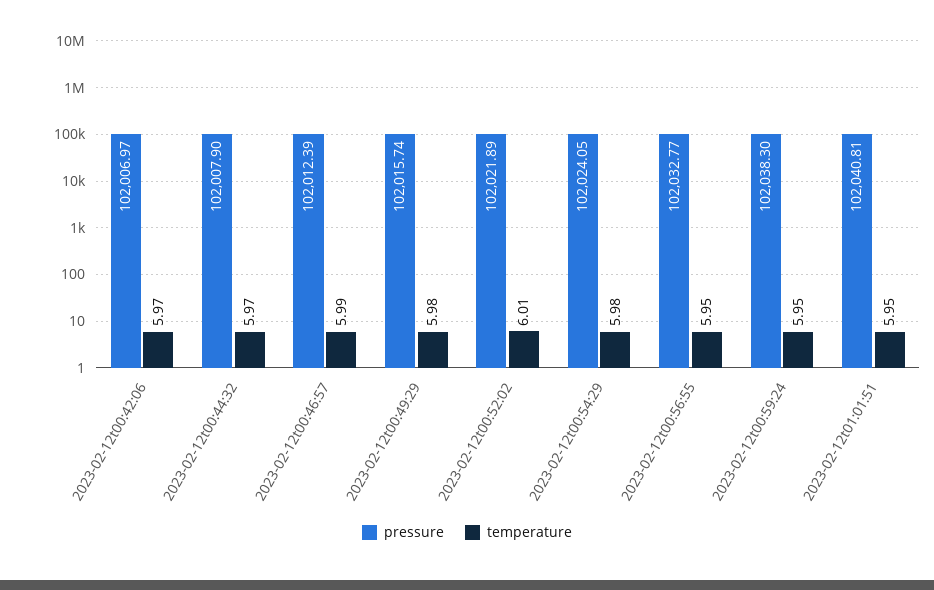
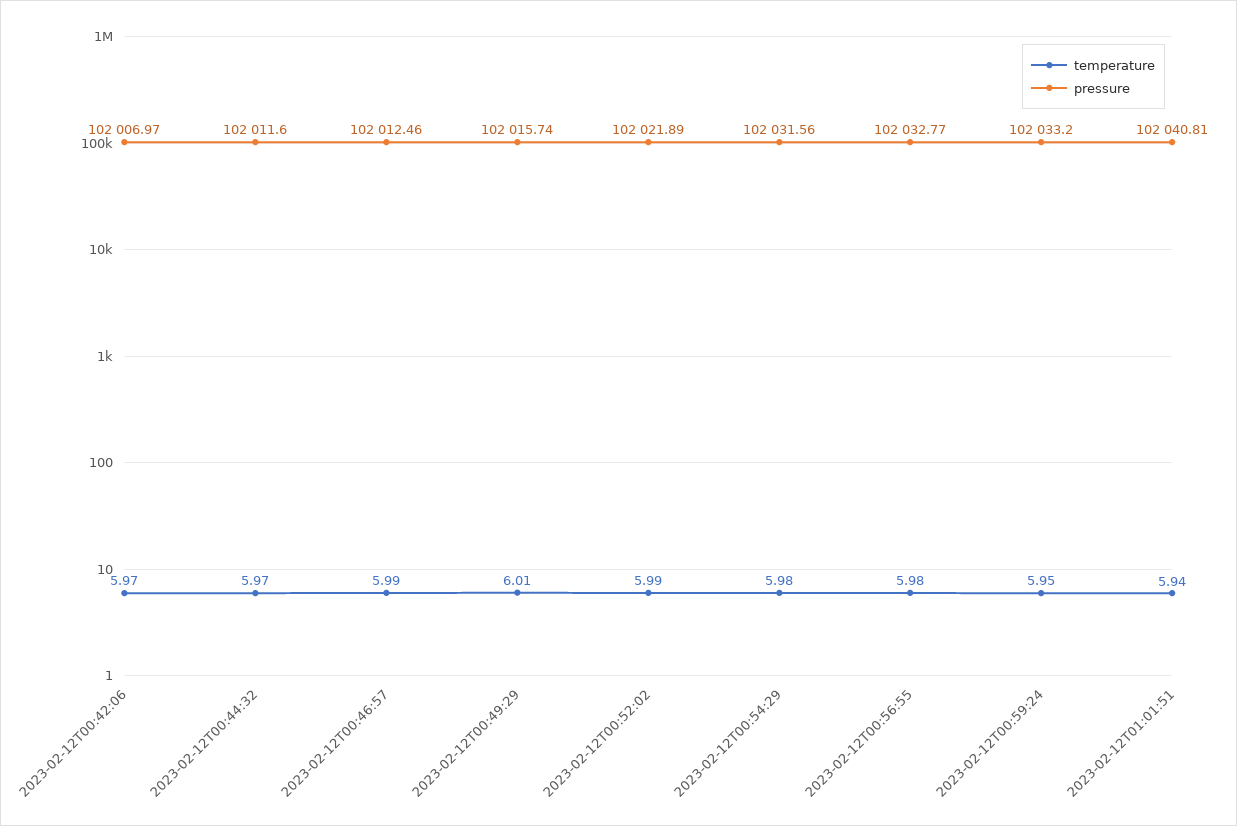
  {
    "pressure": {
      "2023-02-12t00:42:06": 102006.97,
-     "2023-02-12t00:44:32": 102007.9,
+     "2023-02-12t00:44:32": 102011.6,
-     "2023-02-12t00:46:57": 102012.39,
+     "2023-02-12t00:46:57": 102012.46,
      "2023-02-12t00:49:29": 102015.74,
      "2023-02-12t00:52:02": 102021.89,
-     "2023-02-12t00:54:29": 102024.05,
+     "2023-02-12t00:54:29": 102031.56,
      "2023-02-12t00:56:55": 102032.77,
-     "2023-02-12t00:59:24": 102038.3,
+     "2023-02-12t00:59:24": 102033.2,
      "2023-02-12t01:01:51": 102040.81
    },
    "temperature": {
      "2023-02-12t00:42:06": 5.97,
      "2023-02-12t00:44:32": 5.97,
      "2023-02-12t00:46:57": 5.99,
-     "2023-02-12t00:49:29": 5.98,
+     "2023-02-12t00:49:29": 6.01,
-     "2023-02-12t00:52:02": 6.01,
+     "2023-02-12t00:52:02": 5.99,
      "2023-02-12t00:54:29": 5.98,
-     "2023-02-12t00:56:55": 5.95,
+     "2023-02-12t00:56:55": 5.98,
      "2023-02-12t00:59:24": 5.95,
-     "2023-02-12t01:01:51": 5.95
+     "2023-02-12t01:01:51": 5.94
    }
  }

